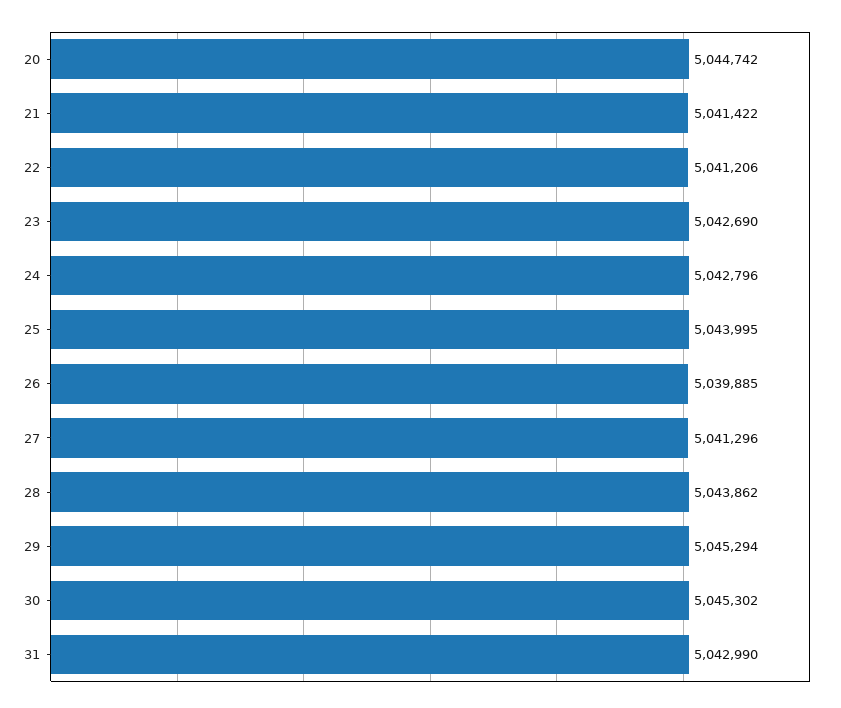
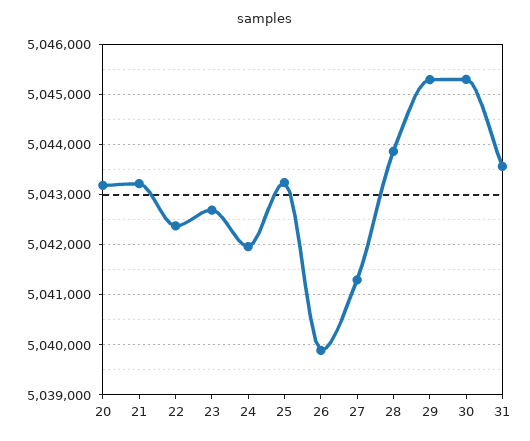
  {
-   "20": 5044742,
+   "20": 5043200,
-   "21": 5041422,
+   "21": 5043200,
-   "22": 5041206,
+   "22": 5042400,
    "23": 5042690,
-   "24": 5042796,
+   "24": 5042000,
-   "25": 5043995,
+   "25": 5043200,
    "26": 5039885,
    "27": 5041296,
    "28": 5043862,
    "29": 5045294,
    "30": 5045302,
-   "31": 5042990
+   "31": 5043600
  }

